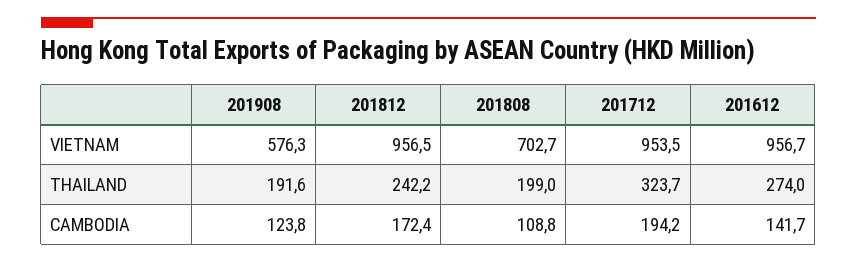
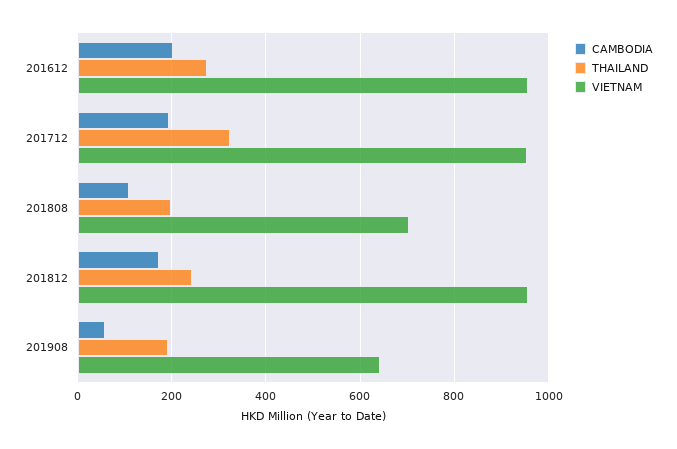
  {
    "VIETNAM": {
-     "201908": 576.3,
+     "201908": 640,
      "201812": 956.5,
      "201808": 702.7,
      "201712": 953.5,
      "201612": 956.7
    },
    "THAILAND": {
      "201908": 191.6,
      "201812": 242.2,
      "201808": 199,
      "201712": 323.7,
      "201612": 274
    },
    "CAMBODIA": {
-     "201908": 123.8,
+     "201908": 60,
      "201812": 172.4,
      "201808": 108.8,
      "201712": 194.2,
-     "201612": 141.7
+     "201612": 200
    }
  }

